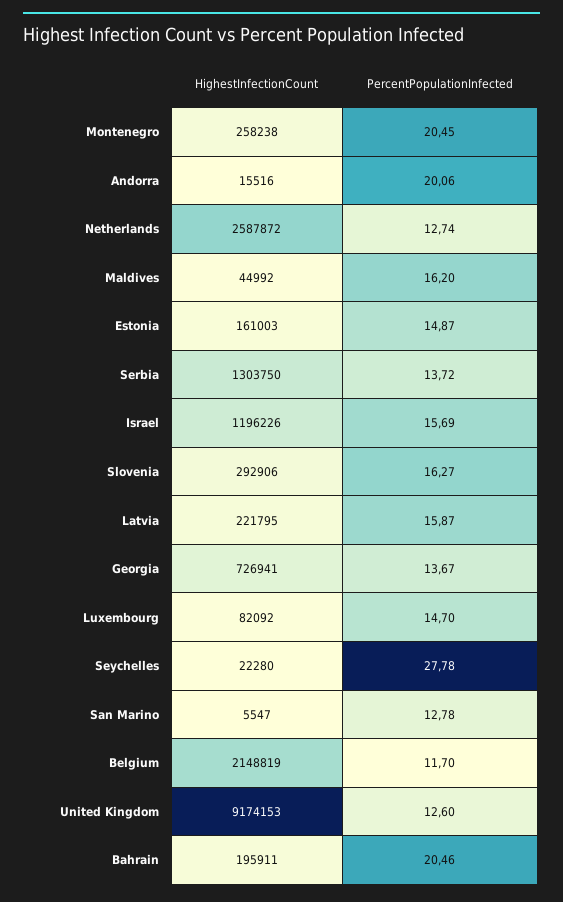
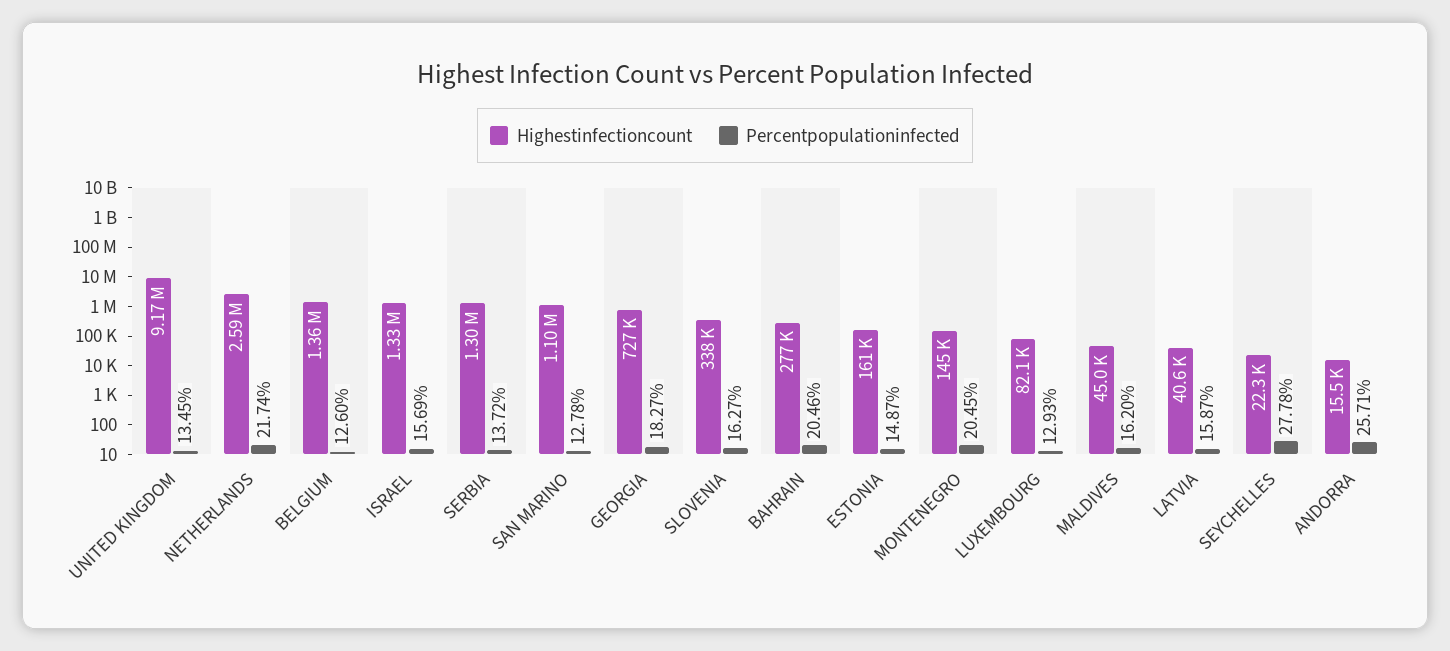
  {
    "HighestInfectionCount": {
-     "Montenegro": 258238,
+     "Montenegro": 145000,
      "Andorra": 15516,
      "Netherlands": 2587872,
      "Maldives": 44992,
      "Estonia": 161003,
      "Serbia": 1303750,
-     "Israel": 1196226,
+     "Israel": 1330000,
-     "Slovenia": 292906,
+     "Slovenia": 338000,
-     "Latvia": 221795,
+     "Latvia": 40600,
      "Georgia": 726941,
      "Luxembourg": 82092,
      "Seychelles": 22280,
-     "San Marino": 5547,
+     "San Marino": 1100000,
-     "Belgium": 2148819,
+     "Belgium": 1360000,
      "United Kingdom": 9174153,
-     "Bahrain": 195911
+     "Bahrain": 277000
    },
    "PercentPopulationInfected": {
      "Montenegro": 20.45,
-     "Andorra": 20.06,
+     "Andorra": 25.71,
-     "Netherlands": 12.74,
+     "Netherlands": 21.74,
      "Maldives": 16.2,
      "Estonia": 14.87,
      "Serbia": 13.72,
      "Israel": 15.69,
      "Slovenia": 16.27,
      "Latvia": 15.87,
-     "Georgia": 13.67,
+     "Georgia": 18.27,
-     "Luxembourg": 14.7,
+     "Luxembourg": 12.93,
      "Seychelles": 27.78,
      "San Marino": 12.78,
-     "Belgium": 11.7,
+     "Belgium": 12.6,
-     "United Kingdom": 12.6,
+     "United Kingdom": 13.45,
      "Bahrain": 20.46
    }
  }

